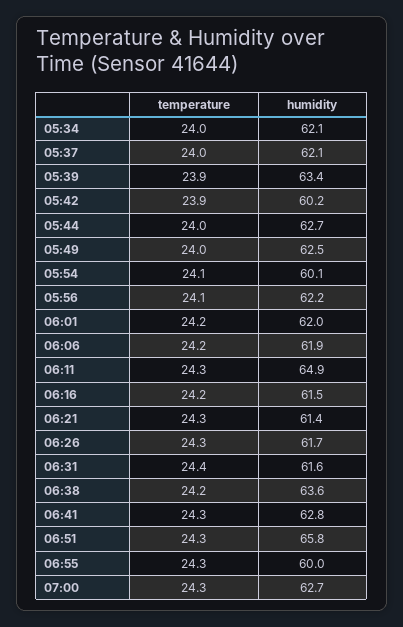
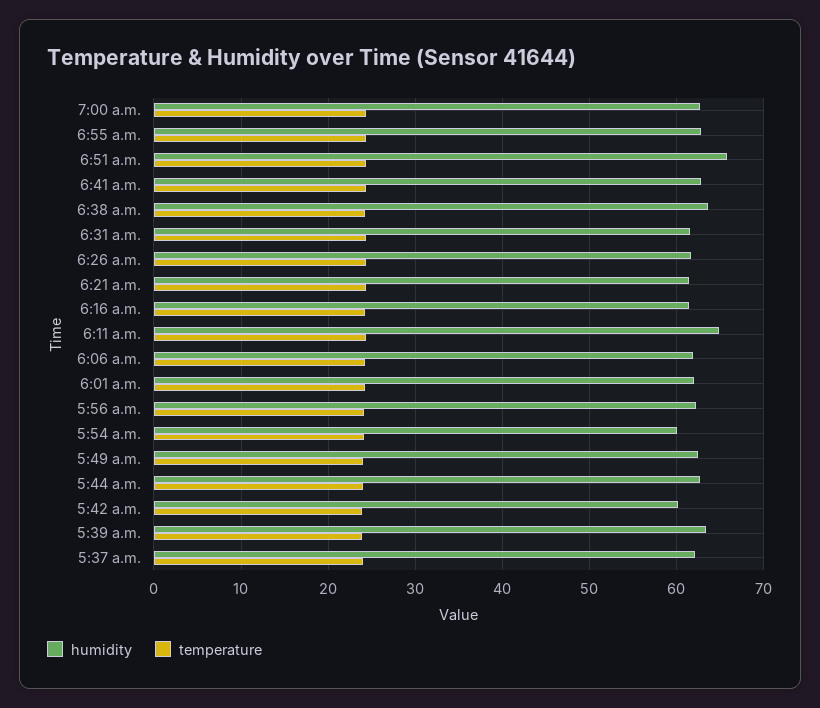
  {
    "temperature": {
-     "05:34": 24,
      "05:37": 24,
      "05:39": 23.9,
      "05:42": 23.9,
      "05:44": 24,
      "05:49": 24,
      "05:54": 24.1,
      "05:56": 24.1,
      "06:01": 24.2,
      "06:06": 24.2,
      "06:11": 24.3,
      "06:16": 24.2,
      "06:21": 24.3,
      "06:26": 24.3,
      "06:31": 24.4,
      "06:38": 24.2,
      "06:41": 24.3,
      "06:51": 24.3,
      "06:55": 24.3,
      "07:00": 24.3
    },
    "humidity": {
-     "05:34": 62.1,
      "05:37": 62.1,
      "05:39": 63.4,
      "05:42": 60.2,
      "05:44": 62.7,
      "05:49": 62.5,
      "05:54": 60.1,
      "05:56": 62.2,
      "06:01": 62,
      "06:06": 61.9,
      "06:11": 64.9,
      "06:16": 61.5,
      "06:21": 61.4,
      "06:26": 61.7,
      "06:31": 61.6,
      "06:38": 63.6,
      "06:41": 62.8,
      "06:51": 65.8,
-     "06:55": 60,
+     "06:55": 63,
      "07:00": 62.7
    }
  }

